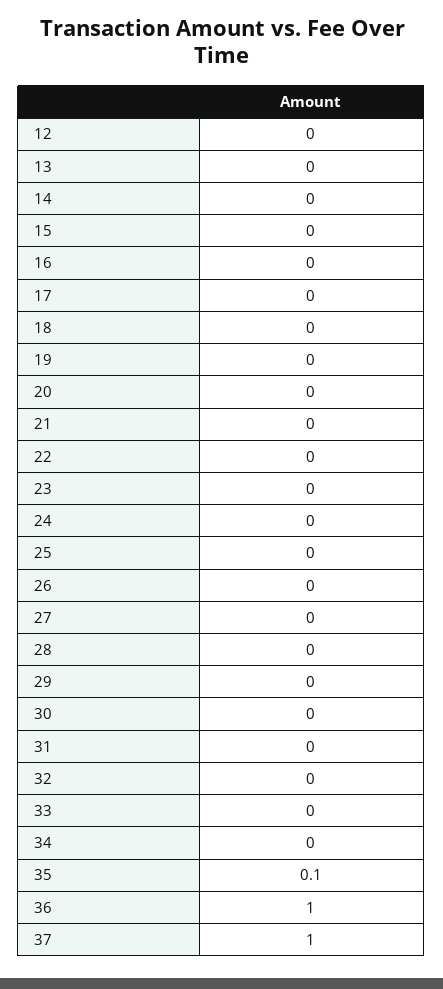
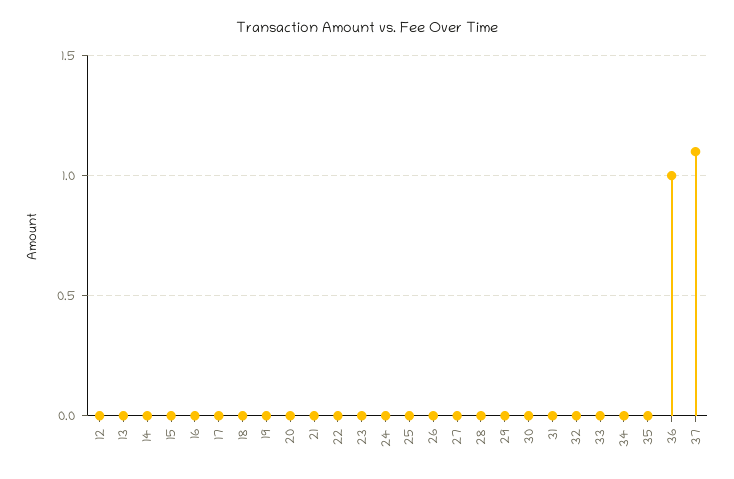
  {
    "12": 0,
    "13": 0,
    "14": 0,
    "15": 0,
    "16": 0,
    "17": 0,
    "18": 0,
    "19": 0,
    "20": 0,
    "21": 0,
    "22": 0,
    "23": 0,
    "24": 0,
    "25": 0,
    "26": 0,
    "27": 0,
    "28": 0,
    "29": 0,
    "30": 0,
    "31": 0,
    "32": 0,
    "33": 0,
    "34": 0,
-   "35": 0.1,
+   "35": 0,
    "36": 1,
-   "37": 1
+   "37": 1.1
  }

